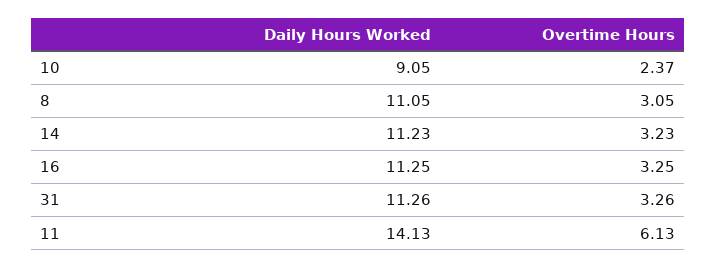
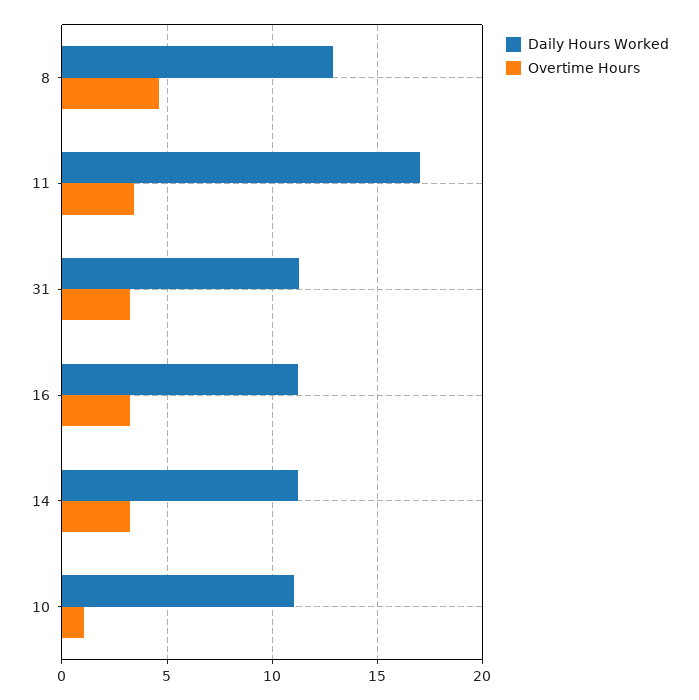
  {
    "Daily Hours Worked": {
-     "10": 9.05,
+     "10": 11,
-     "8": 11.05,
+     "8": 13,
      "14": 11.23,
      "16": 11.25,
      "31": 11.26,
-     "11": 14.13
+     "11": 17
    },
    "Overtime Hours": {
-     "10": 2.37,
+     "10": 1,
-     "8": 3.05,
+     "8": 4.5,
      "14": 3.23,
      "16": 3.25,
      "31": 3.26,
-     "11": 6.13
+     "11": 3.5
    }
  }

